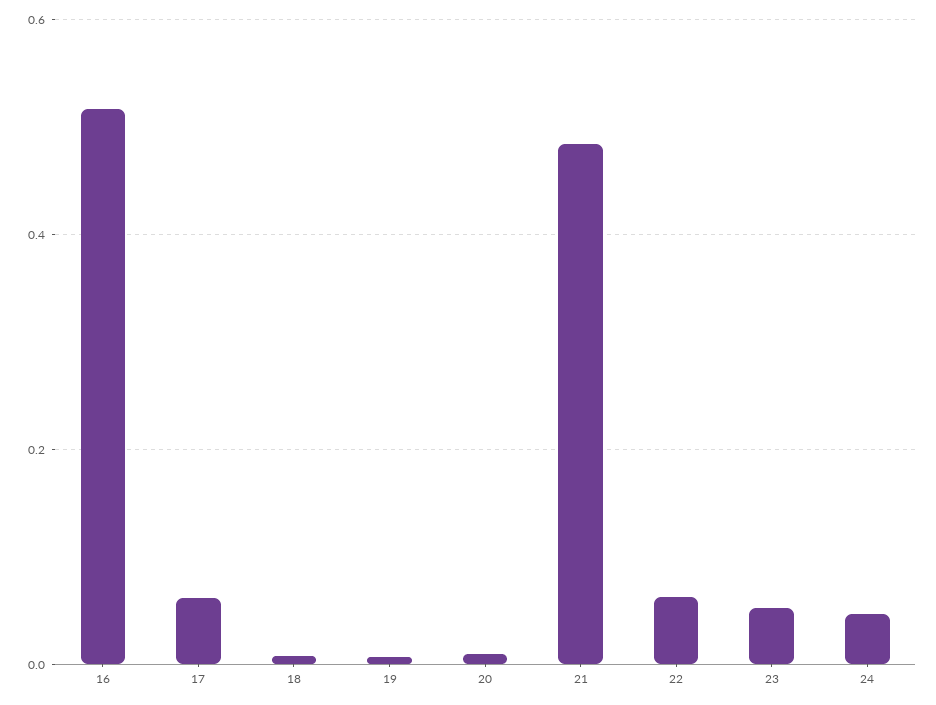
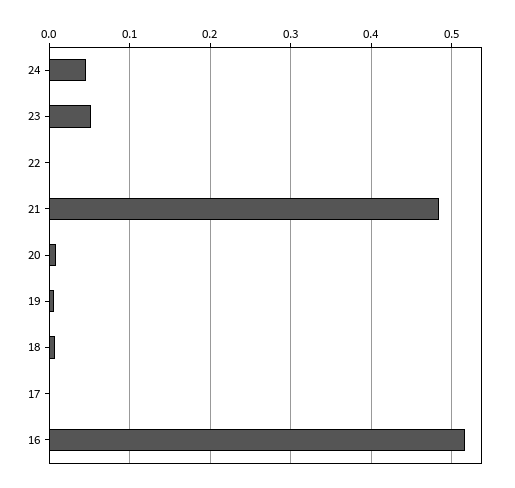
  {
    "16": 0.52,
-   "17": 0.06,
+   "17": 0,
    "18": 0.01,
    "19": 0.01,
    "20": 0.01,
    "21": 0.48,
-   "22": 0.06,
+   "22": 0,
    "23": 0.05,
    "24": 0.05
  }

